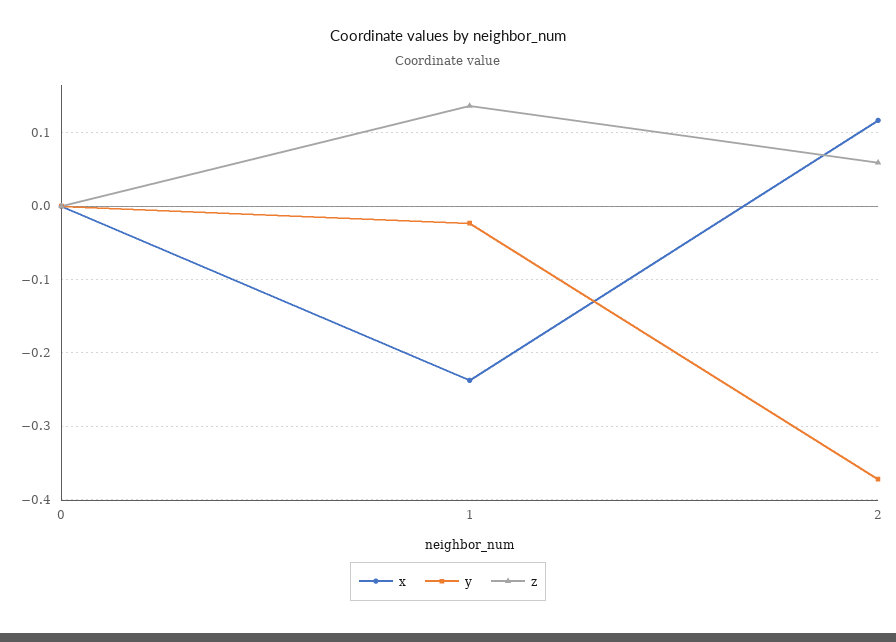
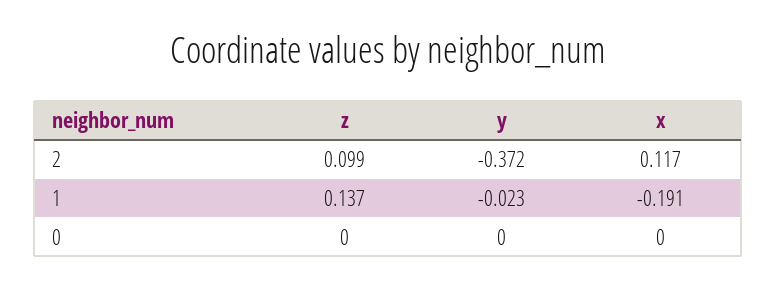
  {
    "x": {
      "0": 0,
-     "1": -0.24,
+     "1": -0.191,
      "2": 0.117
    },
    "y": {
      "0": 0,
      "1": -0.023,
      "2": -0.372
    },
    "z": {
      "0": 0,
      "1": 0.137,
-     "2": 0.06
+     "2": 0.099
    }
  }

